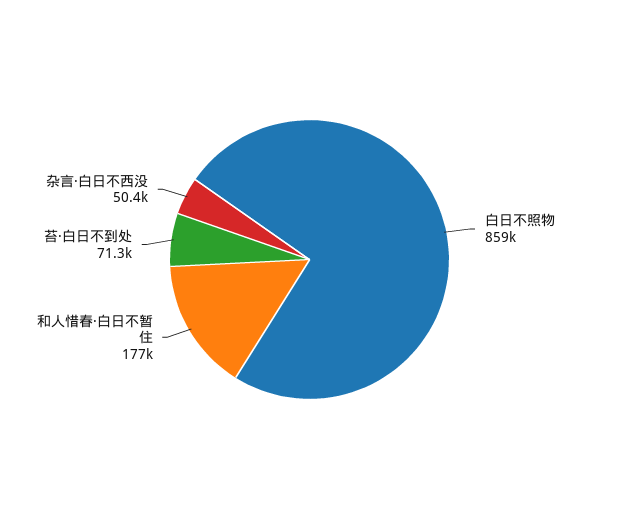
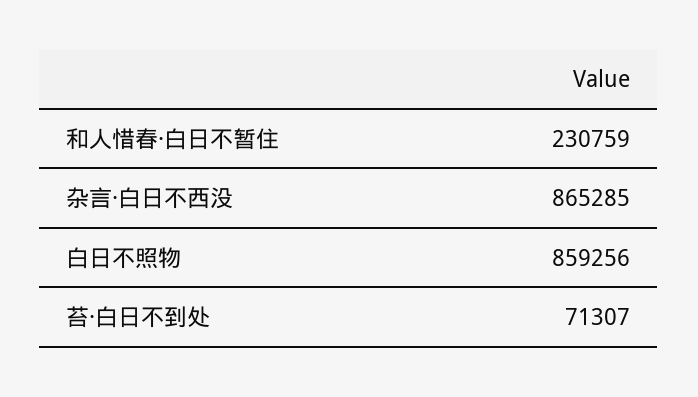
  {
    "白日不照物": 859256,
-   "和人惜春·白日不暂住": 177000,
+   "和人惜春·白日不暂住": 230759,
    "苔·白日不到处": 71307,
-   "杂言·白日不西没": 50400
+   "杂言·白日不西没": 865285
  }

